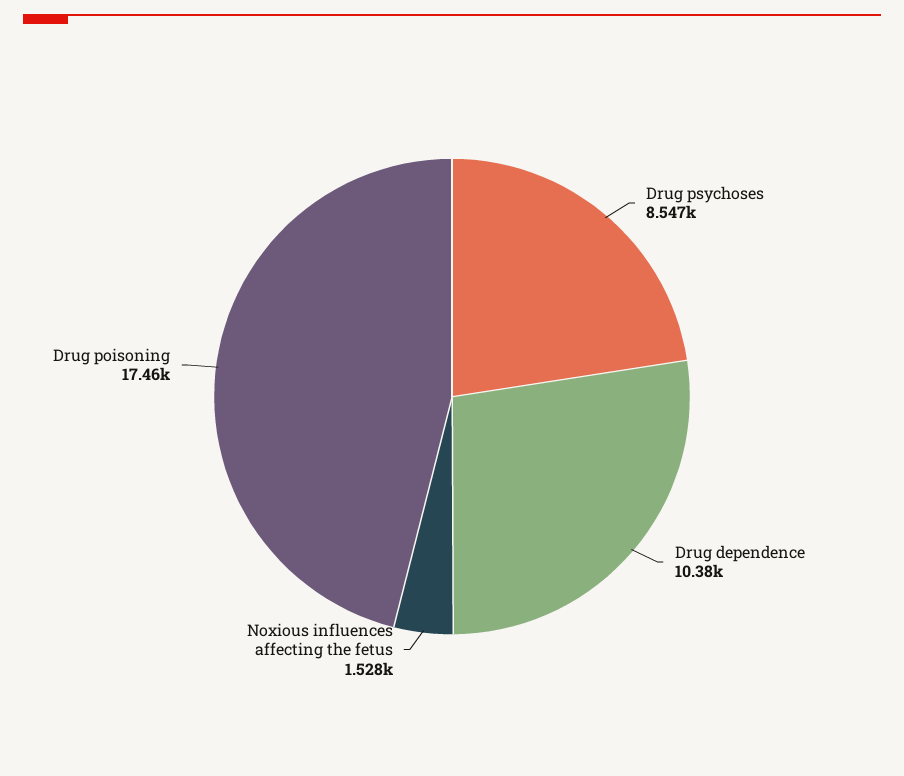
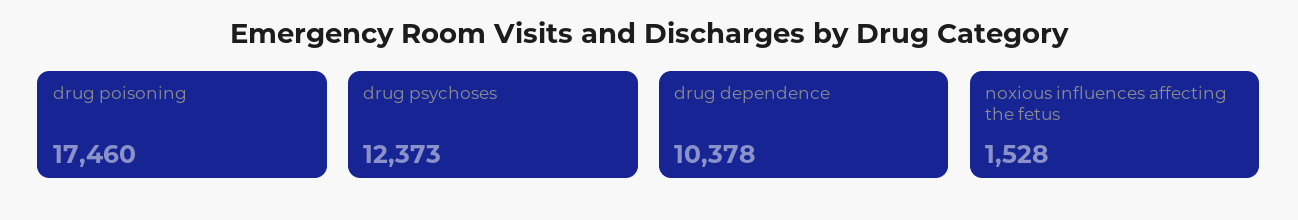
  {
-   "Drug psychoses": 8547,
+   "Drug psychoses": 12373,
    "Drug dependence": 10378,
    "Noxious influences affecting the fetus": 1528,
    "Drug poisoning": 17460
  }

